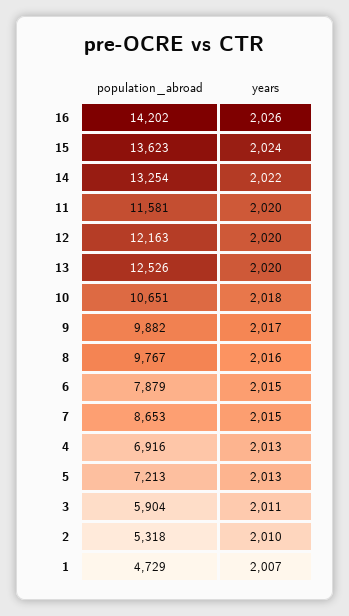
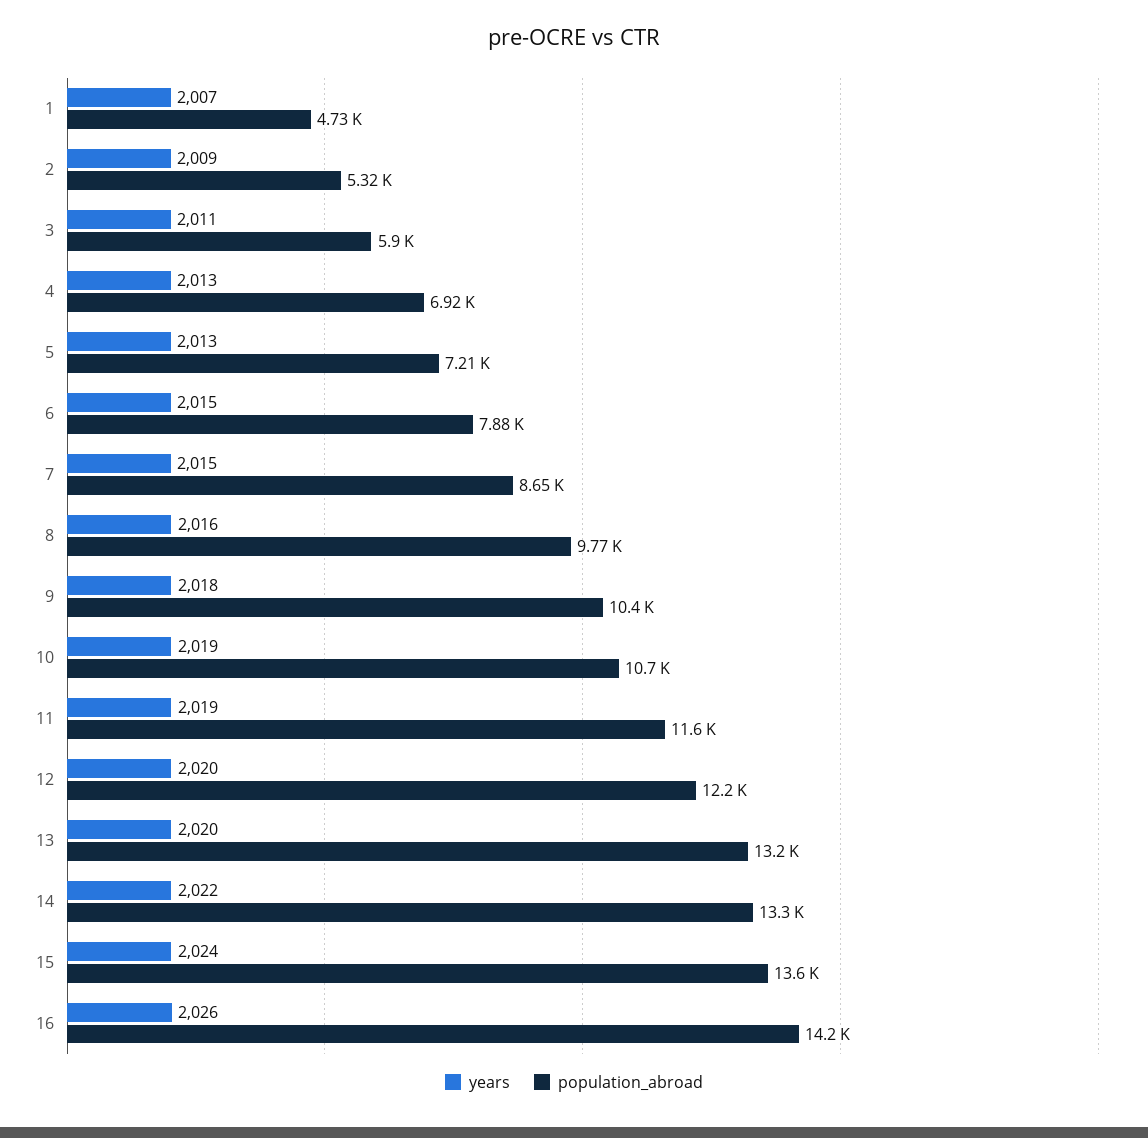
  {
    "population_abroad": {
      "16": 14202,
      "15": 13623,
      "14": 13254,
      "11": 11581,
      "12": 12163,
-     "13": 12526,
+     "13": 13200,
      "10": 10651,
-     "9": 9882,
+     "9": 10400,
      "8": 9767,
      "6": 7879,
      "7": 8653,
      "4": 6916,
      "5": 7213,
      "3": 5904,
      "2": 5318,
      "1": 4729
    },
    "years": {
      "16": 2026,
      "15": 2024,
      "14": 2022,
-     "11": 2020,
+     "11": 2019,
      "12": 2020,
      "13": 2020,
-     "10": 2018,
+     "10": 2019,
-     "9": 2017,
+     "9": 2018,
      "8": 2016,
      "6": 2015,
      "7": 2015,
      "4": 2013,
      "5": 2013,
      "3": 2011,
-     "2": 2010,
+     "2": 2009,
      "1": 2007
    }
  }

